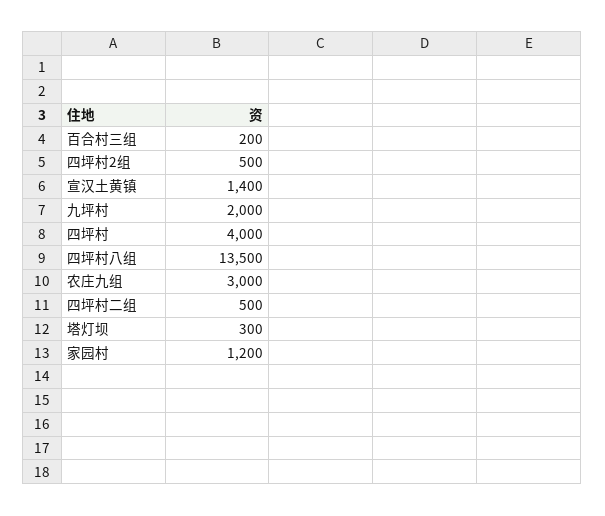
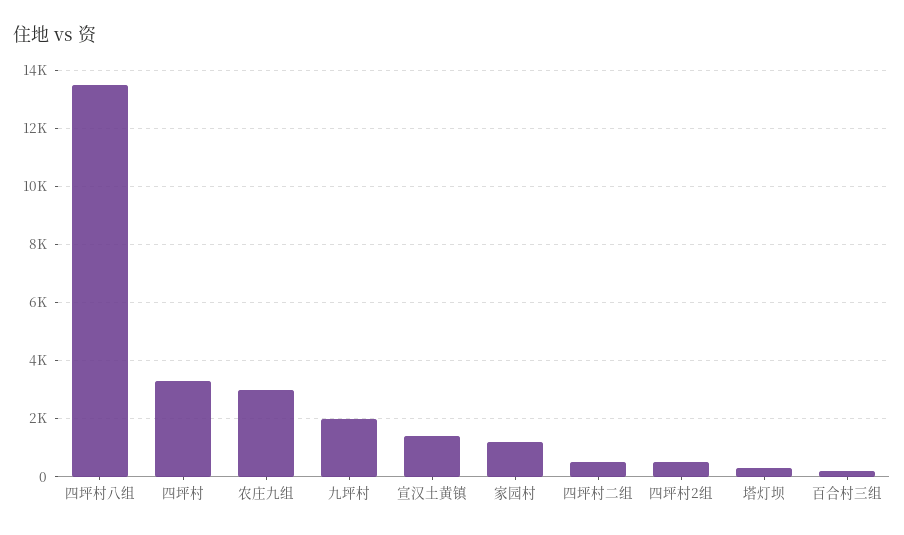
  {
    "百合村三组": 200,
    "四坪村2组": 500,
    "宣汉土黄镇": 1400,
    "九坪村": 2000,
-   "四坪村": 4000,
+   "四坪村": 3250,
    "四坪村八组": 13500,
    "农庄九组": 3000,
    "四坪村二组": 500,
    "塔灯坝": 300,
    "家园村": 1200
  }

